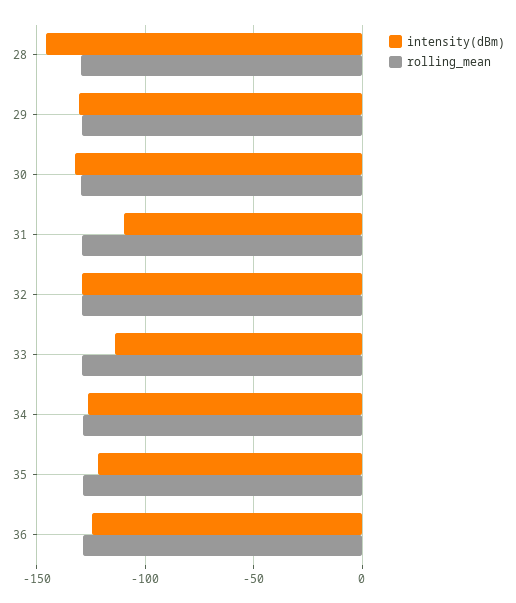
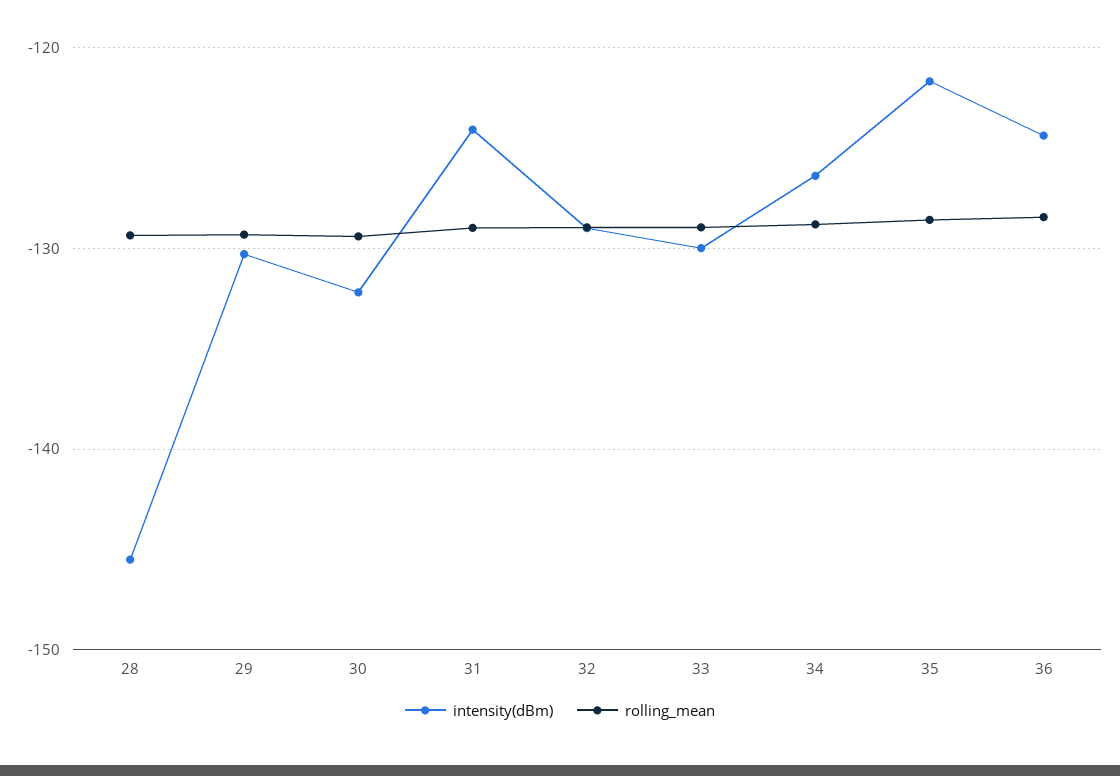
  {
    "intensity(dBm)": {
      "28": -146,
      "29": -130,
      "30": -132,
-     "31": -110,
+     "31": -124,
      "32": -129,
-     "33": -115,
+     "33": -130,
      "34": -126,
      "35": -122,
      "36": -124
    },
    "rolling_mean": {
      "28": -129,
      "29": -129,
      "30": -129,
      "31": -129,
      "32": -129,
      "33": -129,
      "34": -129,
      "35": -129,
      "36": -128
    }
  }

